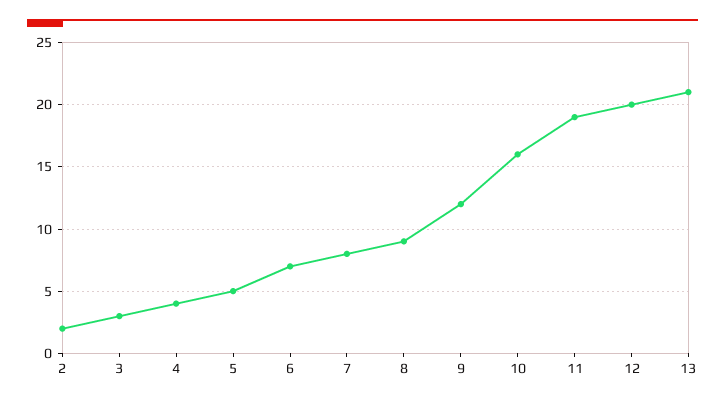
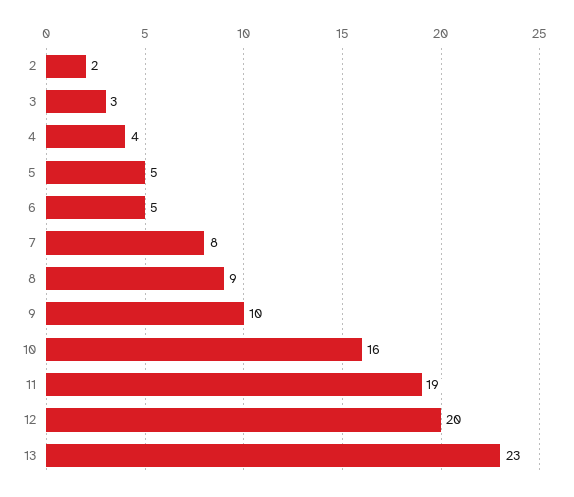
  {
    "2": 2,
    "3": 3,
    "4": 4,
    "5": 5,
-   "6": 7,
+   "6": 5,
    "7": 8,
    "8": 9,
-   "9": 12,
+   "9": 10,
    "10": 16,
    "11": 19,
    "12": 20,
-   "13": 21
+   "13": 23
  }

